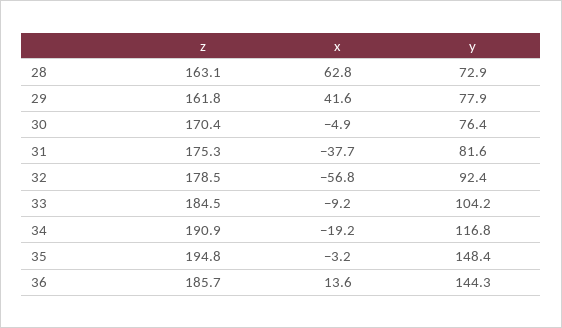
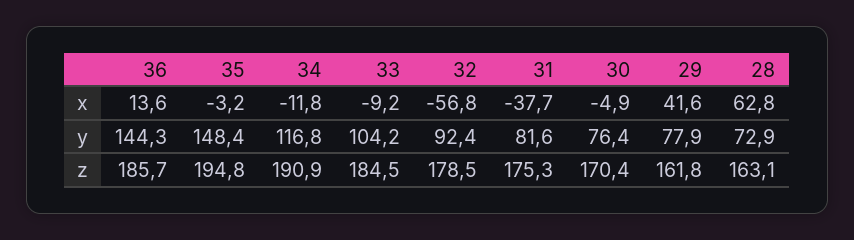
  {
    "z": {
      "28": 163.1,
      "29": 161.8,
      "30": 170.4,
      "31": 175.3,
      "32": 178.5,
      "33": 184.5,
      "34": 190.9,
      "35": 194.8,
      "36": 185.7
    },
    "x": {
      "28": 62.8,
      "29": 41.6,
      "30": -4.9,
      "31": -37.7,
      "32": -56.8,
      "33": -9.2,
-     "34": -19.2,
+     "34": -11.8,
      "35": -3.2,
      "36": 13.6
    },
    "y": {
      "28": 72.9,
      "29": 77.9,
      "30": 76.4,
      "31": 81.6,
      "32": 92.4,
      "33": 104.2,
      "34": 116.8,
      "35": 148.4,
      "36": 144.3
    }
  }

